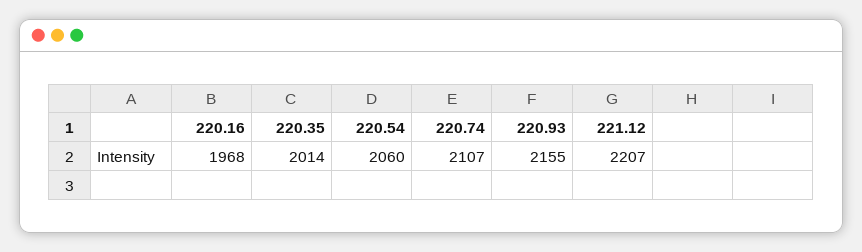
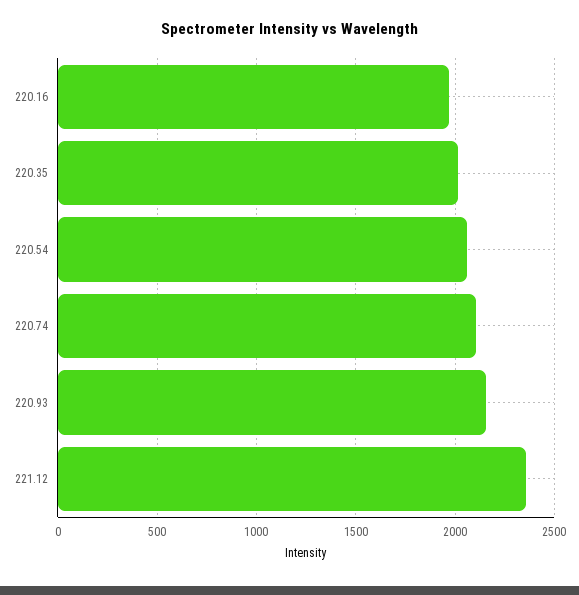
  {
    "220.16": 1968,
    "220.35": 2014,
    "220.54": 2060,
    "220.74": 2107,
    "220.93": 2155,
-   "221.12": 2207
+   "221.12": 2350
  }

